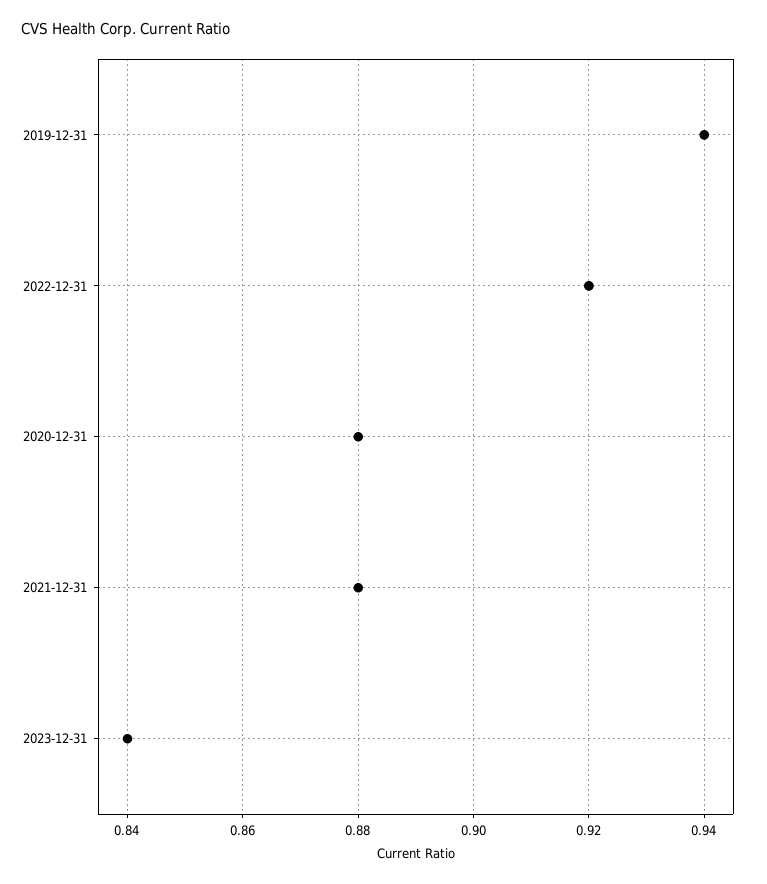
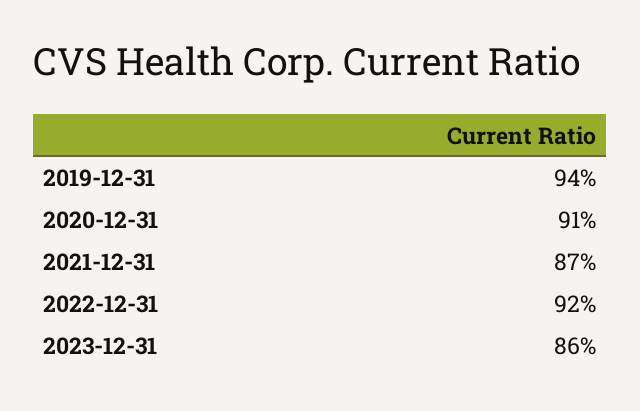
  {
    "2019-12-31": 0.94,
    "2022-12-31": 0.92,
-   "2020-12-31": 0.88,
+   "2020-12-31": 0.91,
-   "2021-12-31": 0.88,
+   "2021-12-31": 0.87,
-   "2023-12-31": 0.84
+   "2023-12-31": 0.86
  }

